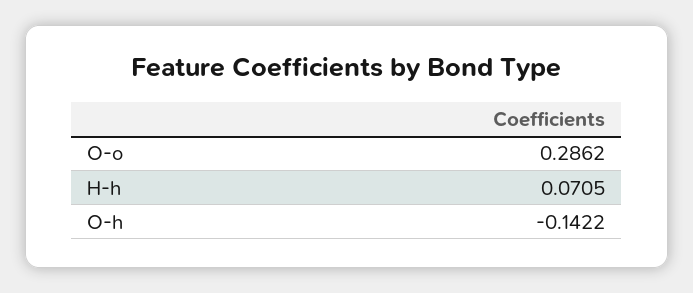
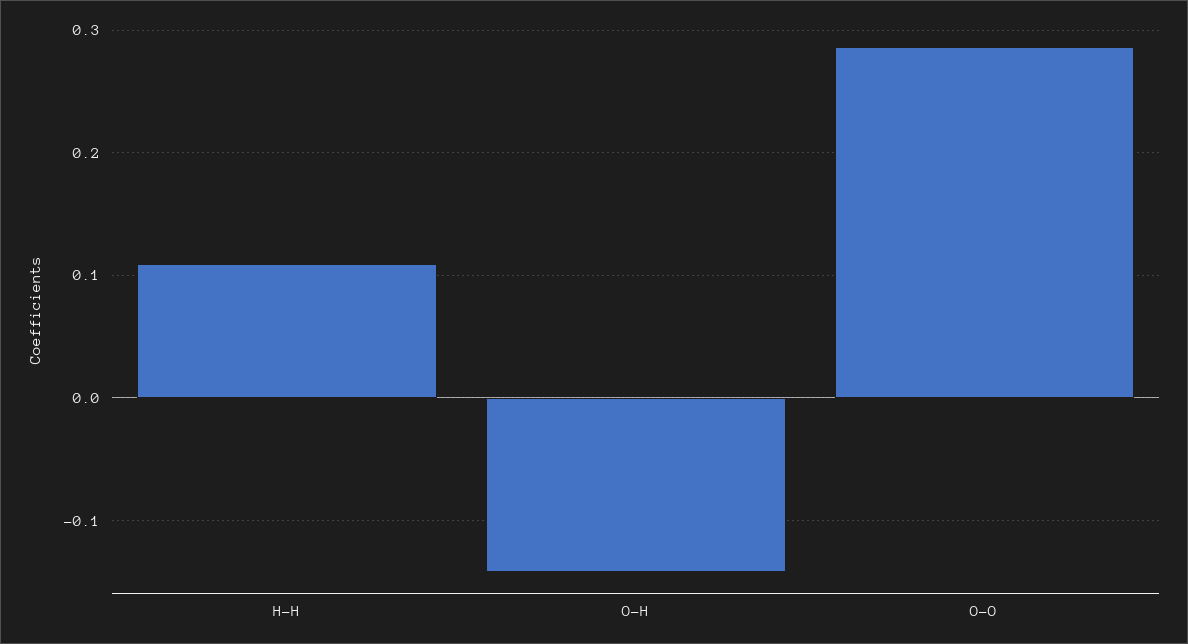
  {
    "O-o": 0.2862,
-   "H-h": 0.0705,
+   "H-h": 0.11,
    "O-h": -0.1422
  }

